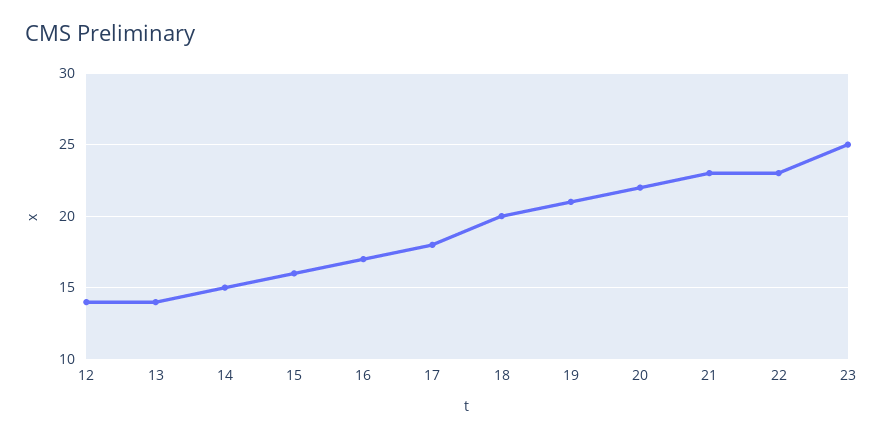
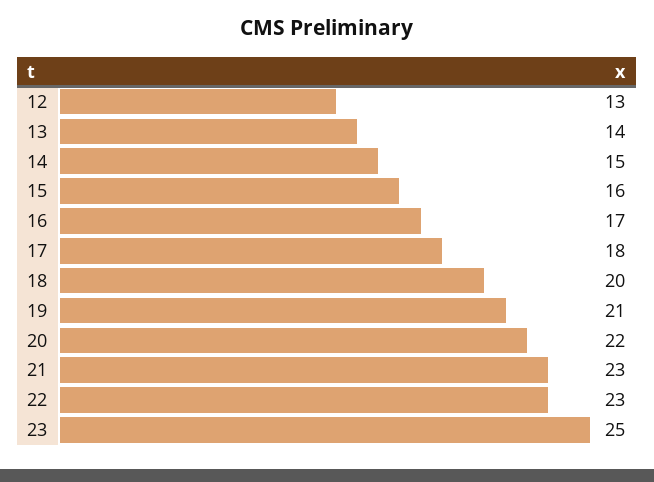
  {
-   "12": 14,
+   "12": 13,
    "13": 14,
    "14": 15,
    "15": 16,
    "16": 17,
    "17": 18,
    "18": 20,
    "19": 21,
    "20": 22,
    "21": 23,
    "22": 23,
    "23": 25
  }

